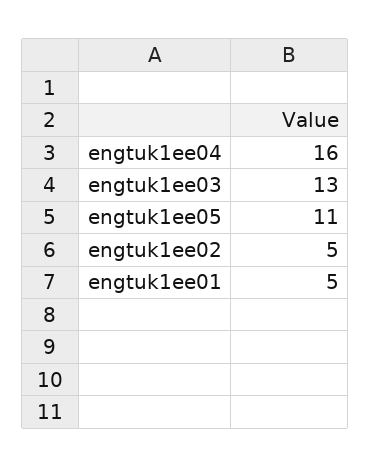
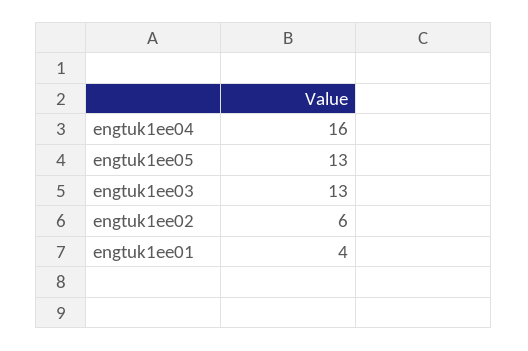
  {
    "engtuk1ee04": 16,
    "engtuk1ee03": 13,
-   "engtuk1ee05": 11,
+   "engtuk1ee05": 13,
-   "engtuk1ee02": 5,
+   "engtuk1ee02": 6,
-   "engtuk1ee01": 5
+   "engtuk1ee01": 4
  }

